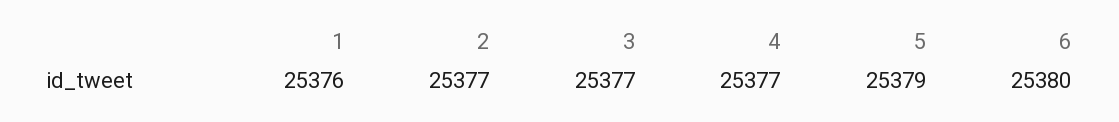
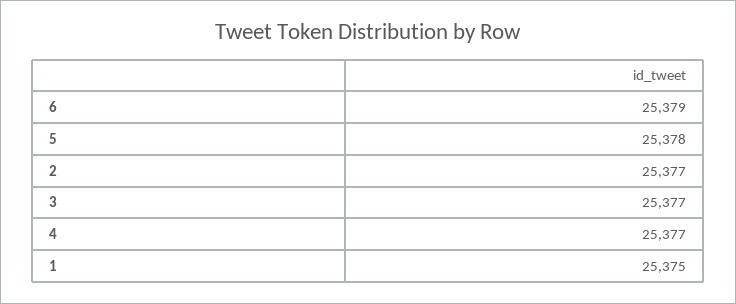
  {
-   "1": 25376,
+   "1": 25375,
    "2": 25377,
    "3": 25377,
    "4": 25377,
-   "5": 25379,
+   "5": 25378,
-   "6": 25380
+   "6": 25379
  }

